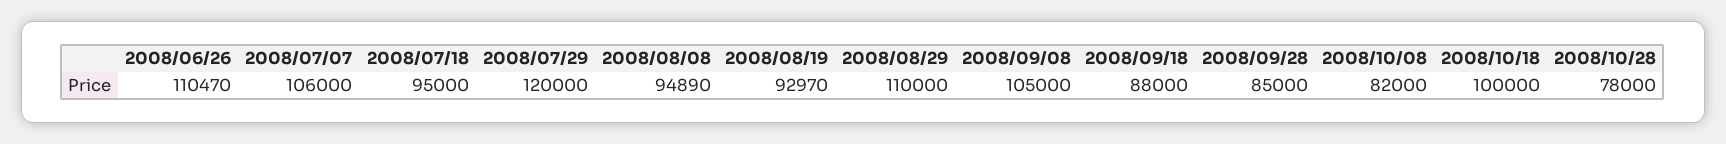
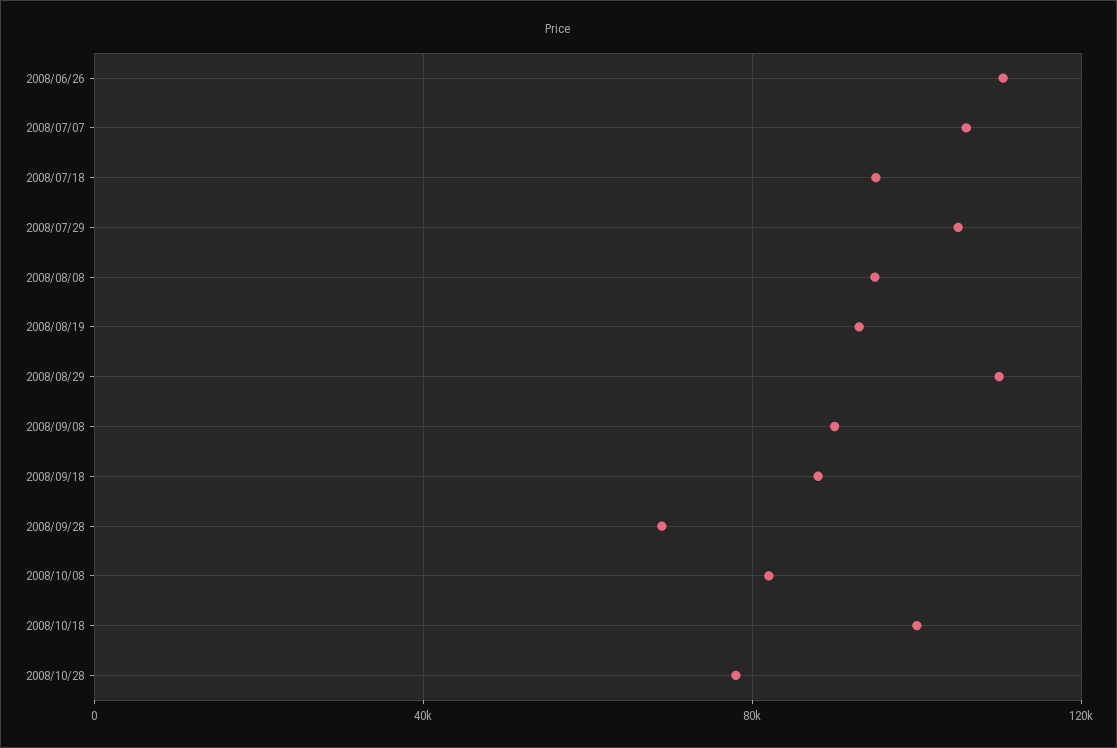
  {
    "2008/06/26": 110470,
    "2008/07/07": 106000,
    "2008/07/18": 95000,
-   "2008/07/29": 120000,
+   "2008/07/29": 105000,
    "2008/08/08": 94890,
    "2008/08/19": 92970,
    "2008/08/29": 110000,
-   "2008/09/08": 105000,
+   "2008/09/08": 90000,
    "2008/09/18": 88000,
-   "2008/09/28": 85000,
+   "2008/09/28": 70000,
    "2008/10/08": 82000,
    "2008/10/18": 100000,
    "2008/10/28": 78000
  }

